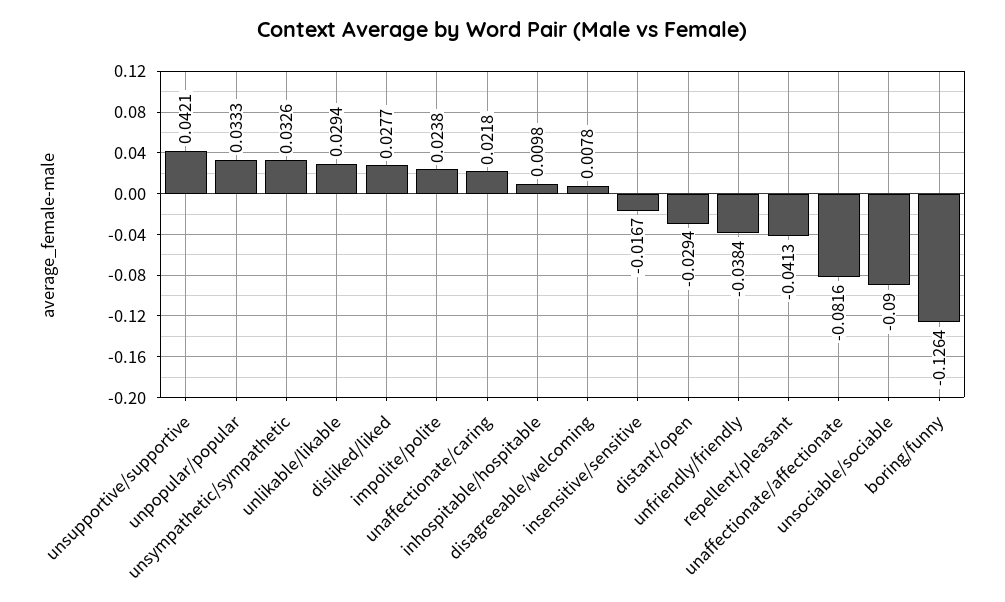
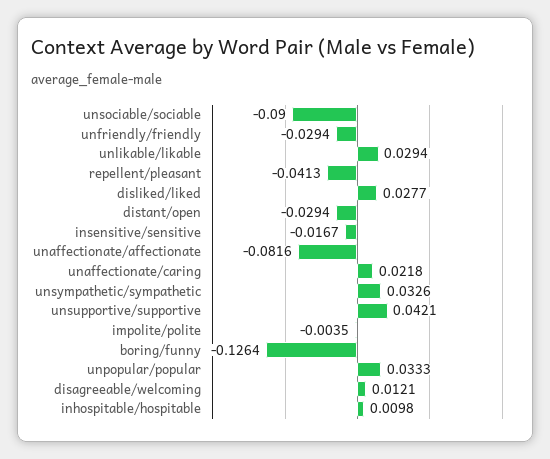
  {
    "unsupportive/supportive": 0.0421,
    "unpopular/popular": 0.0333,
    "unsympathetic/sympathetic": 0.0326,
    "unlikable/likable": 0.0294,
    "disliked/liked": 0.0277,
-   "impolite/polite": 0.0238,
+   "impolite/polite": -0.0035,
    "unaffectionate/caring": 0.0218,
    "inhospitable/hospitable": 0.0098,
-   "disagreeable/welcoming": 0.0078,
+   "disagreeable/welcoming": 0.0121,
    "insensitive/sensitive": -0.0167,
    "distant/open": -0.0294,
-   "unfriendly/friendly": -0.0384,
+   "unfriendly/friendly": -0.0294,
    "repellent/pleasant": -0.0413,
    "unaffectionate/affectionate": -0.0816,
    "unsociable/sociable": -0.09,
    "boring/funny": -0.1264
  }

